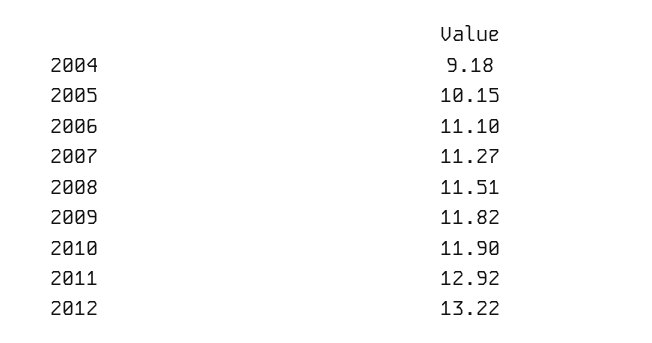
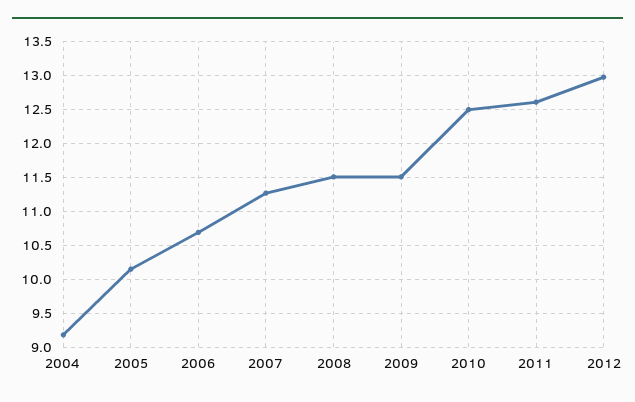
  {
    "2004": 9.18,
    "2005": 10.15,
-   "2006": 11.1,
+   "2006": 10.7,
    "2007": 11.27,
    "2008": 11.51,
-   "2009": 11.82,
+   "2009": 11.5,
-   "2010": 11.9,
+   "2010": 12.5,
-   "2011": 12.92,
+   "2011": 12.6,
-   "2012": 13.22
+   "2012": 13
  }

